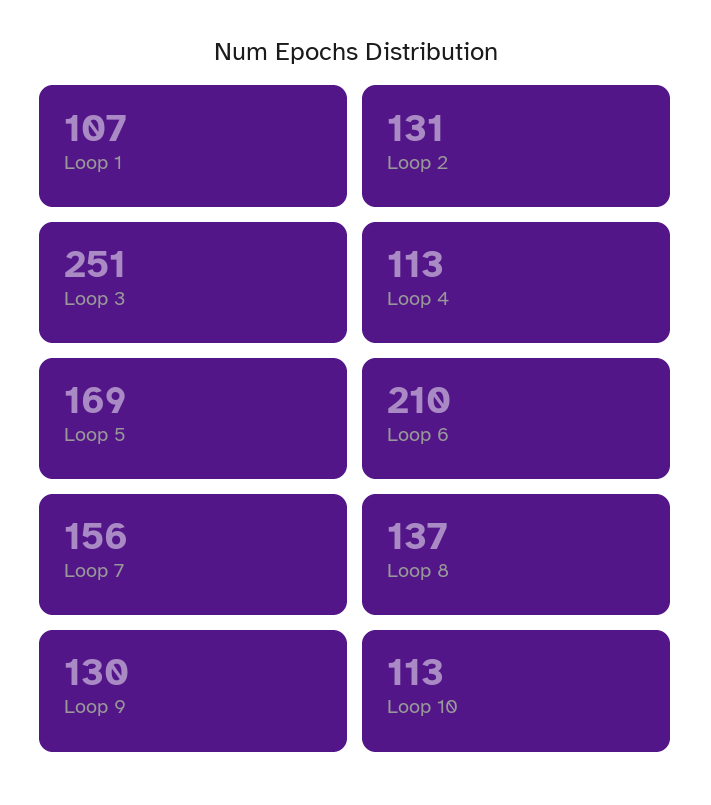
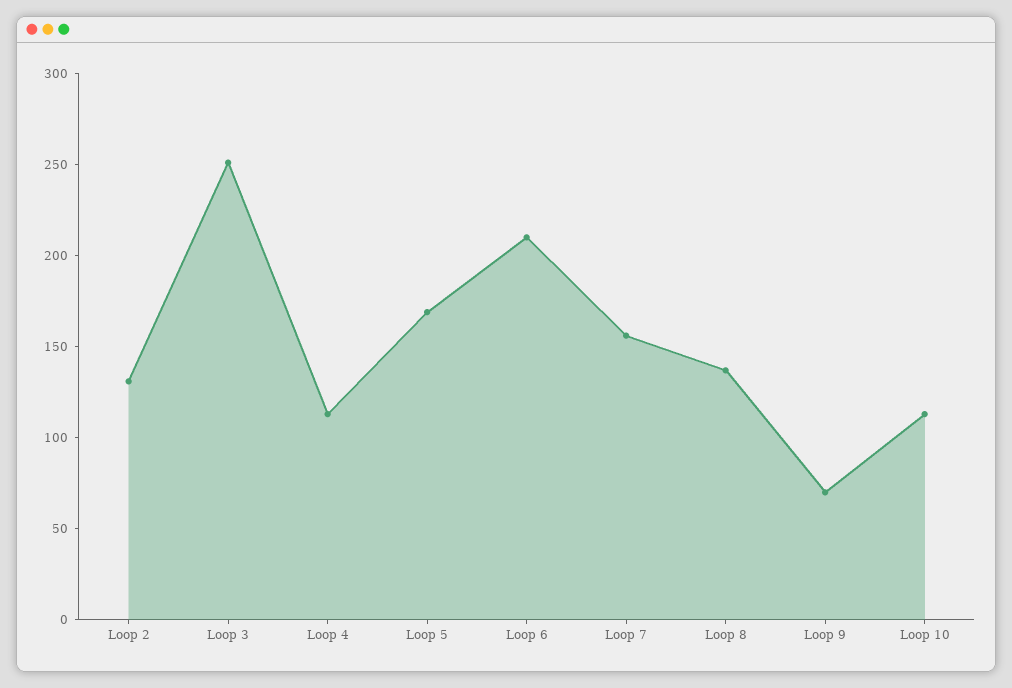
  {
-   "Loop 1": 107,
    "Loop 2": 131,
    "Loop 3": 251,
    "Loop 4": 113,
    "Loop 5": 169,
    "Loop 6": 210,
    "Loop 7": 156,
    "Loop 8": 137,
-   "Loop 9": 130,
+   "Loop 9": 70,
    "Loop 10": 113
  }

